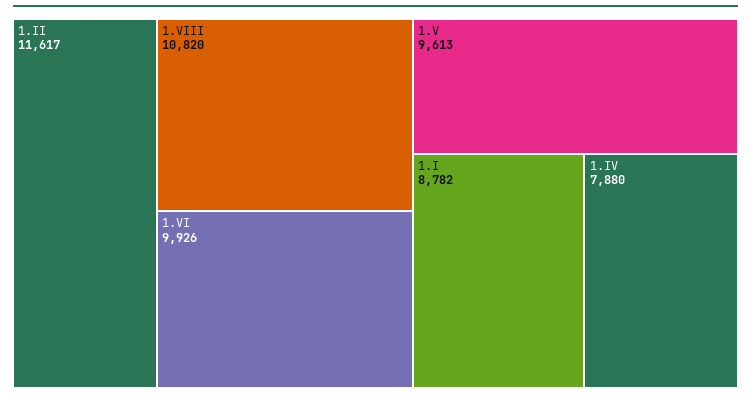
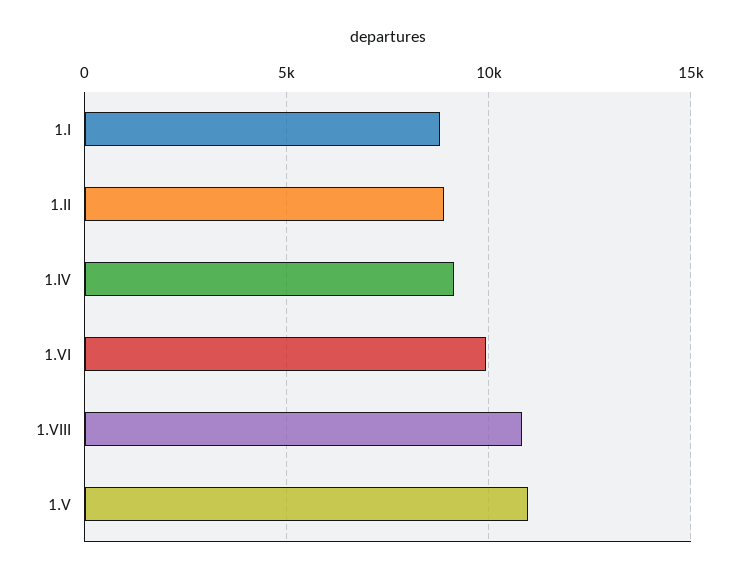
  {
-   "1.II": 11617,
+   "1.II": 9000,
    "1.VIII": 10820,
    "1.VI": 9926,
-   "1.V": 9613,
+   "1.V": 11000,
    "1.I": 8782,
-   "1.IV": 7880
+   "1.IV": 9000
  }

